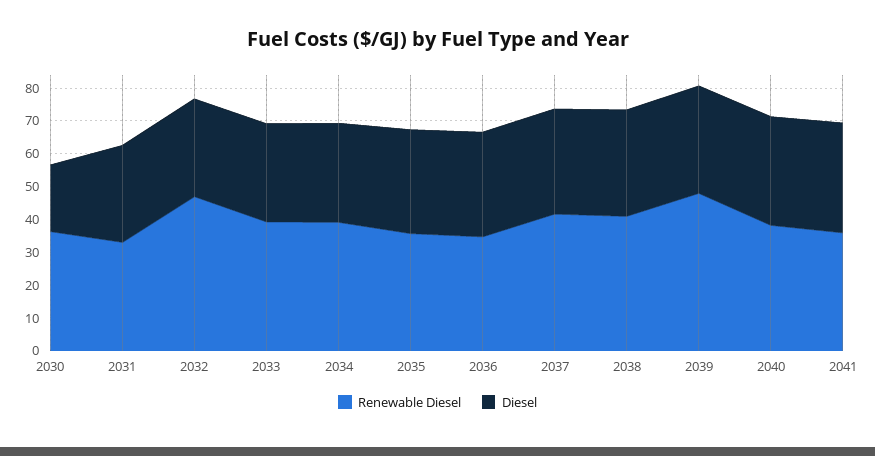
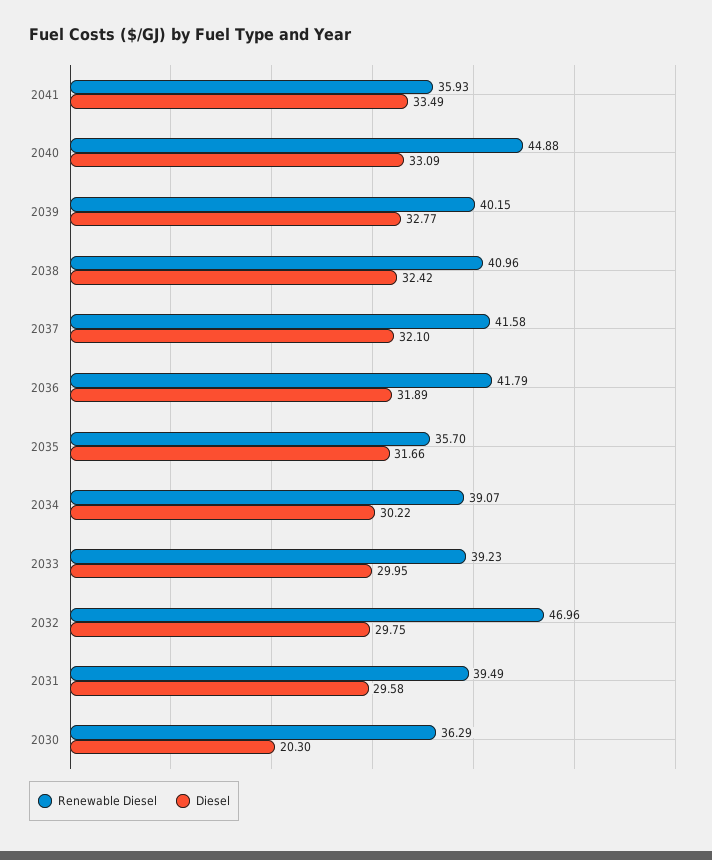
  {
    "Renewable Diesel": {
      "2030": 36.29,
-     "2031": 32.5,
+     "2031": 39.49,
      "2032": 46.96,
      "2033": 39.23,
      "2034": 39.07,
      "2035": 35.7,
-     "2036": 35,
+     "2036": 41.79,
      "2037": 41.58,
      "2038": 40.96,
-     "2039": 47.5,
+     "2039": 40.15,
-     "2040": 37.5,
+     "2040": 44.88,
      "2041": 35.93
    },
    "Diesel": {
      "2030": 20.3,
      "2031": 29.58,
      "2032": 29.75,
      "2033": 29.95,
      "2034": 30.22,
      "2035": 31.66,
      "2036": 31.89,
      "2037": 32.1,
      "2038": 32.42,
      "2039": 32.77,
      "2040": 33.09,
      "2041": 33.49
    }
  }

